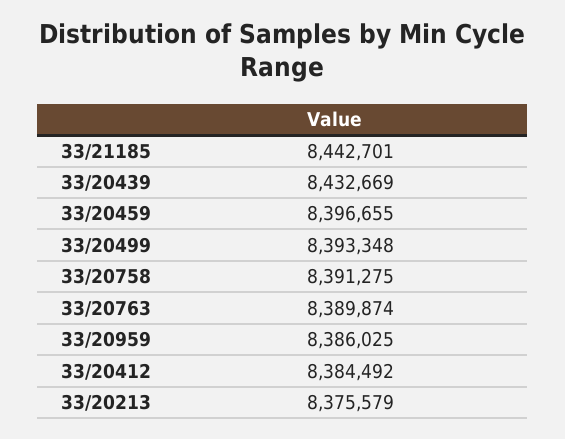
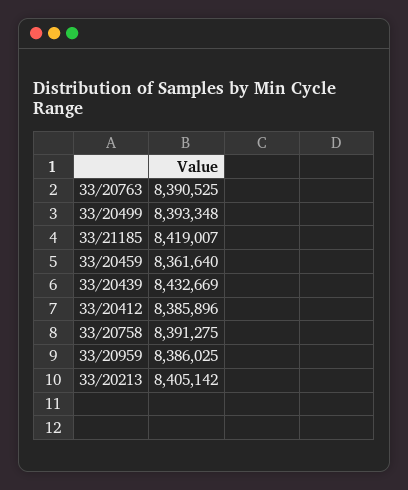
  {
-   "33/21185": 8442701,
+   "33/21185": 8419007,
    "33/20439": 8432669,
-   "33/20459": 8396655,
+   "33/20459": 8361640,
    "33/20499": 8393348,
    "33/20758": 8391275,
-   "33/20763": 8389874,
+   "33/20763": 8390525,
    "33/20959": 8386025,
-   "33/20412": 8384492,
+   "33/20412": 8385896,
-   "33/20213": 8375579
+   "33/20213": 8405142
  }

